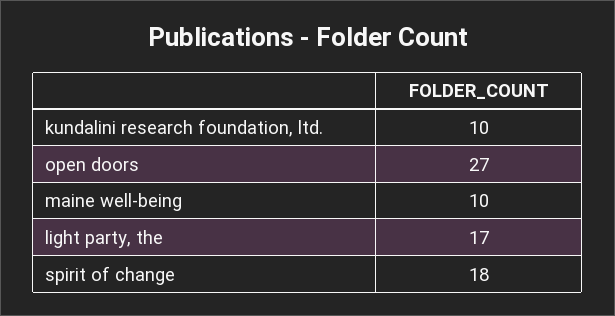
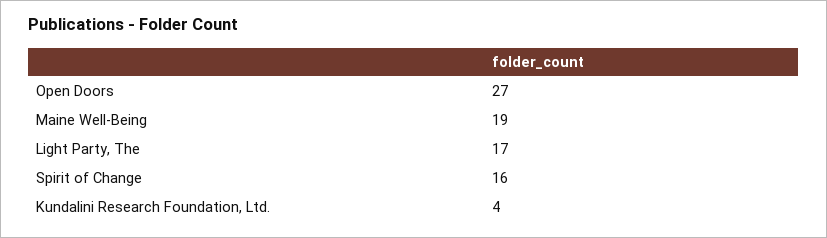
  {
-   "kundalini research foundation, ltd.": 10,
+   "kundalini research foundation, ltd.": 4,
    "open doors": 27,
-   "maine well-being": 10,
+   "maine well-being": 19,
    "light party, the": 17,
-   "spirit of change": 18
+   "spirit of change": 16
  }

